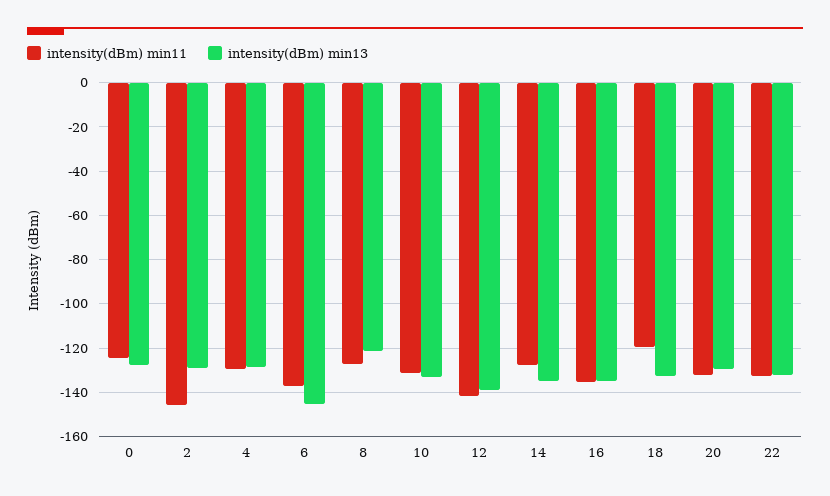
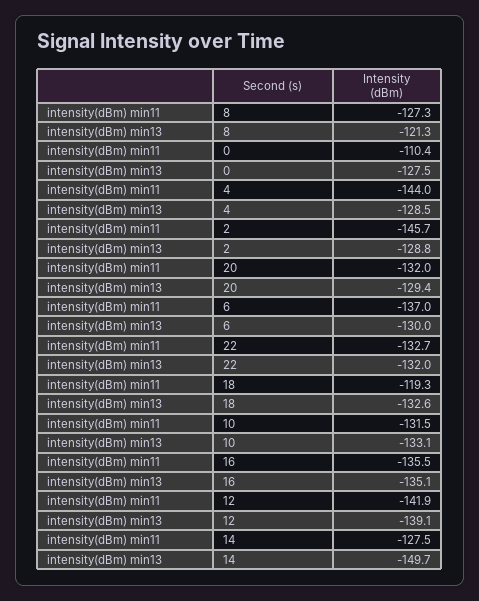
  {
    "intensity(dBm) min11": {
-     "0": -125,
+     "0": -110.4,
      "2": -145.7,
-     "4": -130,
+     "4": -144,
      "6": -137,
      "8": -127.3,
      "10": -131.5,
      "12": -141.9,
      "14": -127.5,
      "16": -135.5,
      "18": -119.3,
      "20": -132,
      "22": -132.7
    },
    "intensity(dBm) min13": {
      "0": -127.5,
      "2": -128.8,
      "4": -128.5,
-     "6": -145,
+     "6": -130,
      "8": -121.3,
      "10": -133.1,
      "12": -139.1,
-     "14": -135,
+     "14": -149.7,
      "16": -135.1,
      "18": -132.6,
      "20": -129.4,
      "22": -132
    }
  }

